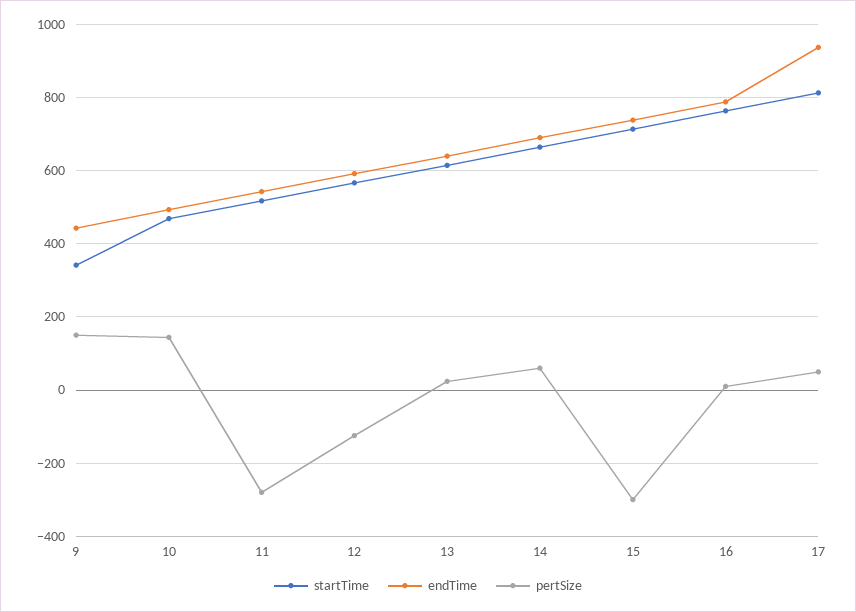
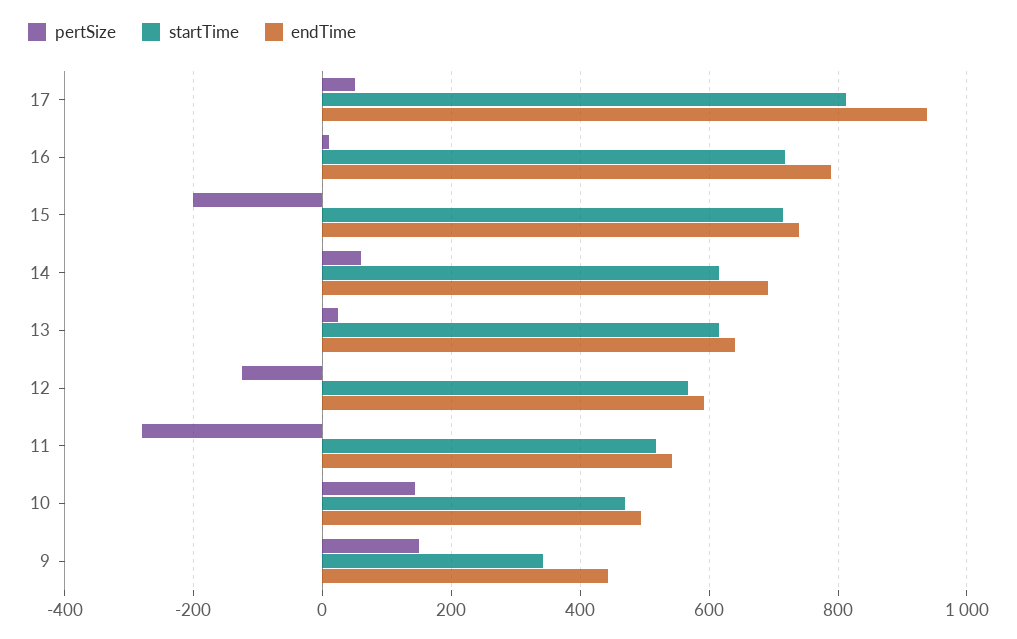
  {
    "startTime": {
      "9": 340,
      "10": 460,
      "11": 520,
      "12": 560,
      "13": 620,
-     "14": 660,
+     "14": 620,
      "15": 720,
-     "16": 760,
+     "16": 720,
      "17": 820
    },
    "endTime": {
      "9": 440,
      "10": 500,
      "11": 540,
      "12": 600,
      "13": 640,
      "14": 700,
      "15": 740,
      "16": 780,
      "17": 940
    },
    "pertSize": {
      "9": 160,
      "10": 140,
      "11": -280,
      "12": -120,
      "13": 20,
      "14": 60,
-     "15": -300,
+     "15": -200,
      "16": 20,
      "17": 60
    }
  }

